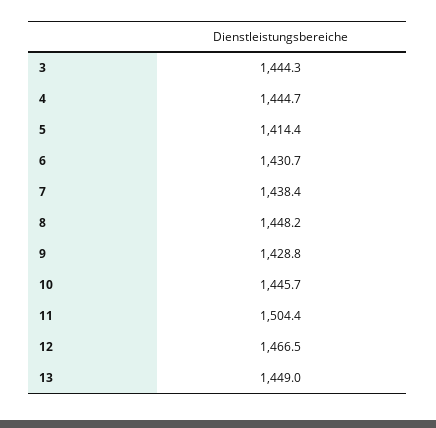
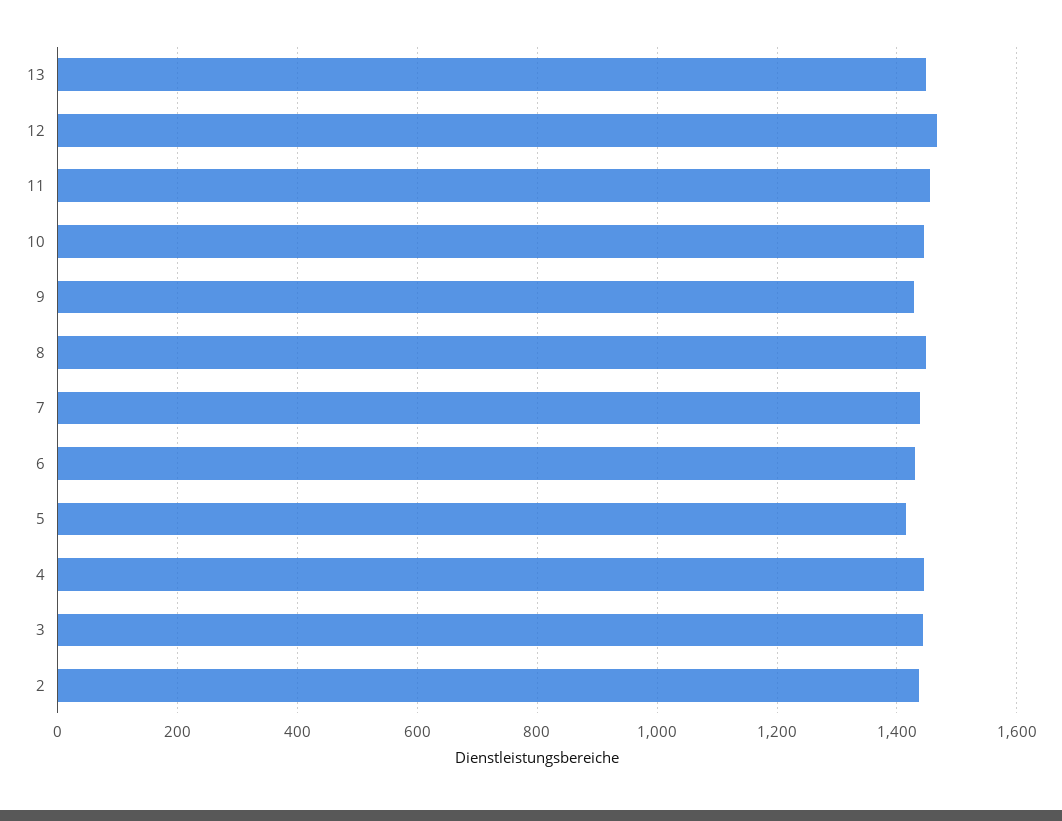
  {
    "3": 1444.3,
    "4": 1444.7,
    "5": 1414.4,
    "6": 1430.7,
    "7": 1438.4,
    "8": 1448.2,
    "9": 1428.8,
    "10": 1445.7,
-   "11": 1504.4,
+   "11": 1460,
    "12": 1466.5,
-   "13": 1449
+   "13": 1449,
+   "2": 1440
  }

